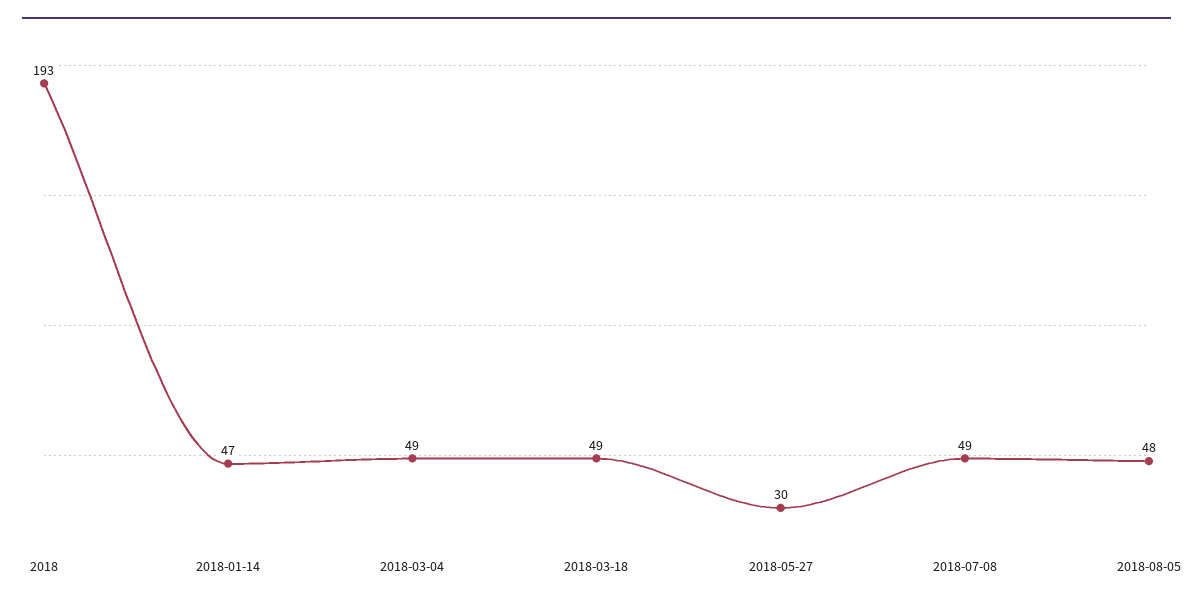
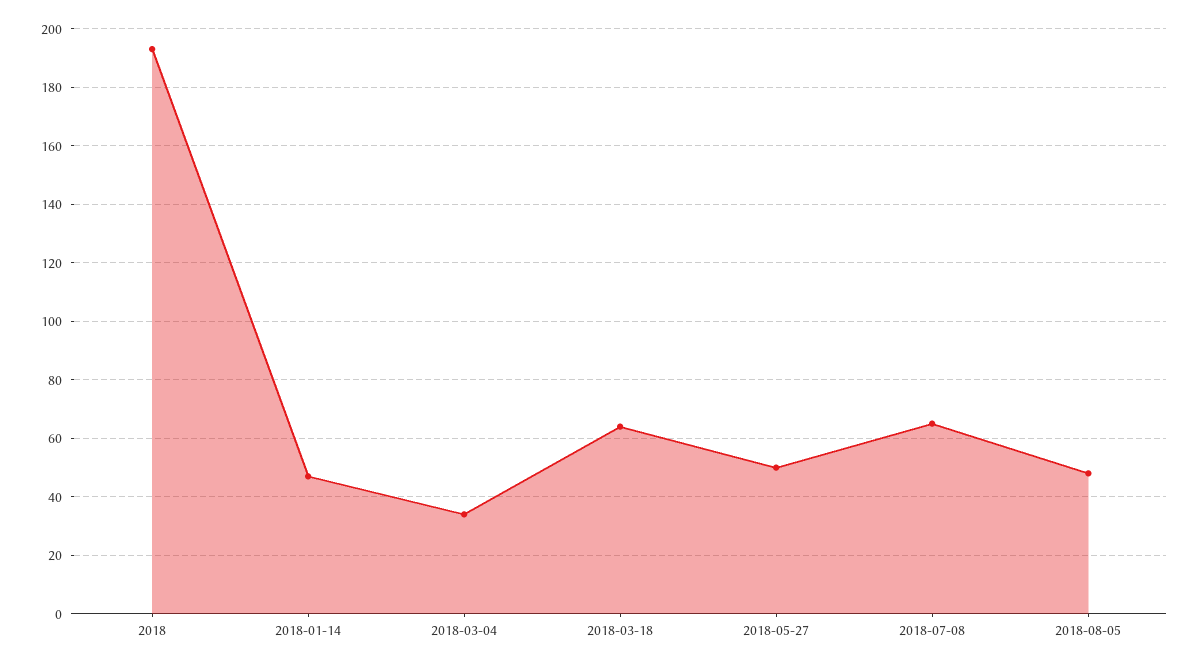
  {
    "2018": 193,
    "2018-01-14": 47,
-   "2018-03-04": 49,
+   "2018-03-04": 35,
-   "2018-03-18": 49,
+   "2018-03-18": 65,
-   "2018-05-27": 30,
+   "2018-05-27": 50,
-   "2018-07-08": 49,
+   "2018-07-08": 65,
    "2018-08-05": 48
  }

